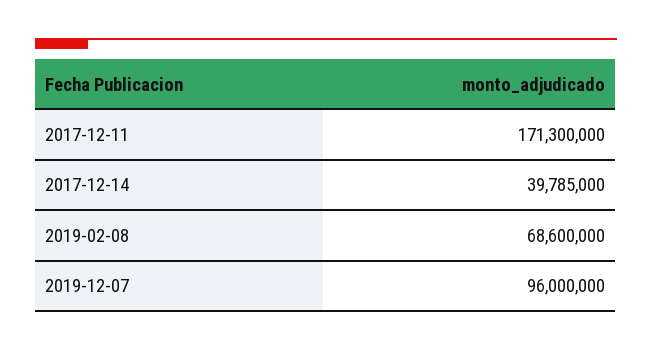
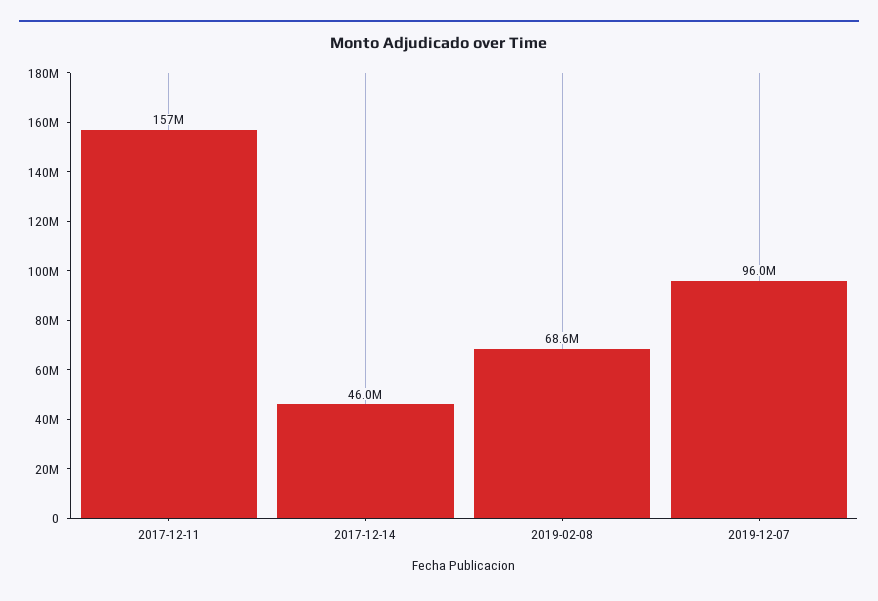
  {
-   "2017-12-11": 171300000,
+   "2017-12-11": 157000000,
-   "2017-12-14": 39785000,
+   "2017-12-14": 46000000,
    "2019-02-08": 68600000,
    "2019-12-07": 96000000
  }

